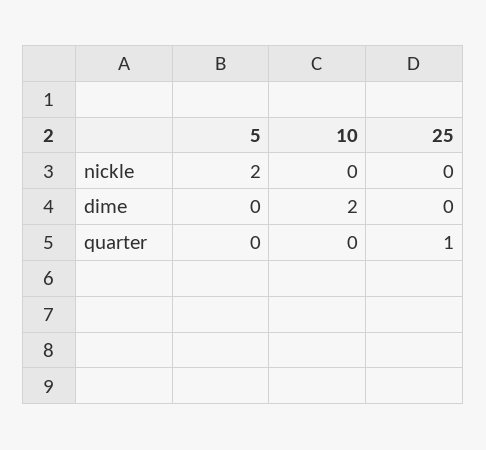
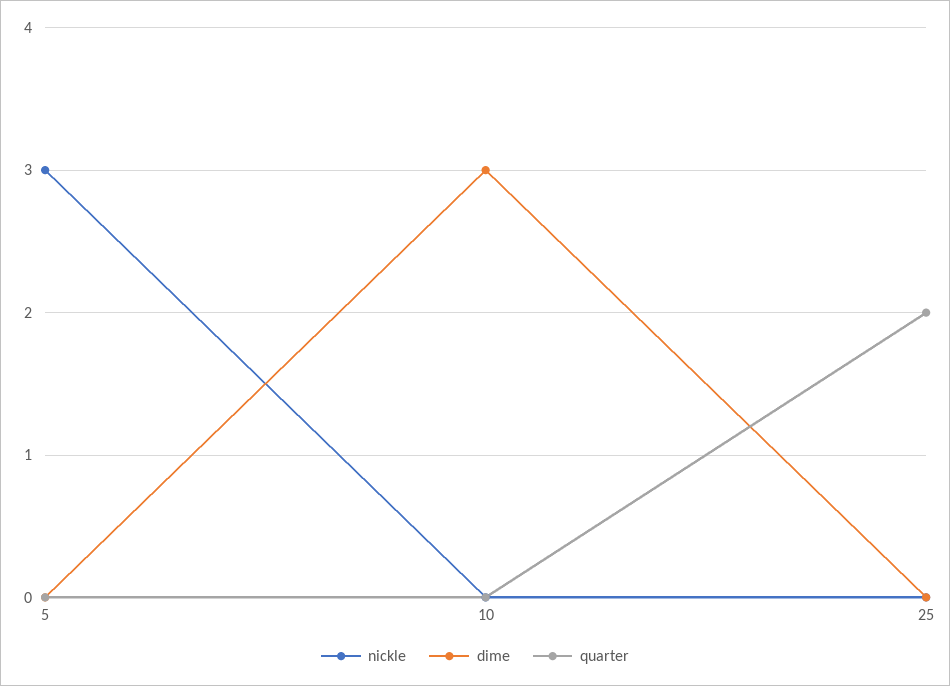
  {
    "nickle": {
-     "5": 2,
+     "5": 3,
      "10": 0,
      "25": 0
    },
    "dime": {
      "5": 0,
-     "10": 2,
+     "10": 3,
      "25": 0
    },
    "quarter": {
      "5": 0,
      "10": 0,
-     "25": 1
+     "25": 2
    }
  }

